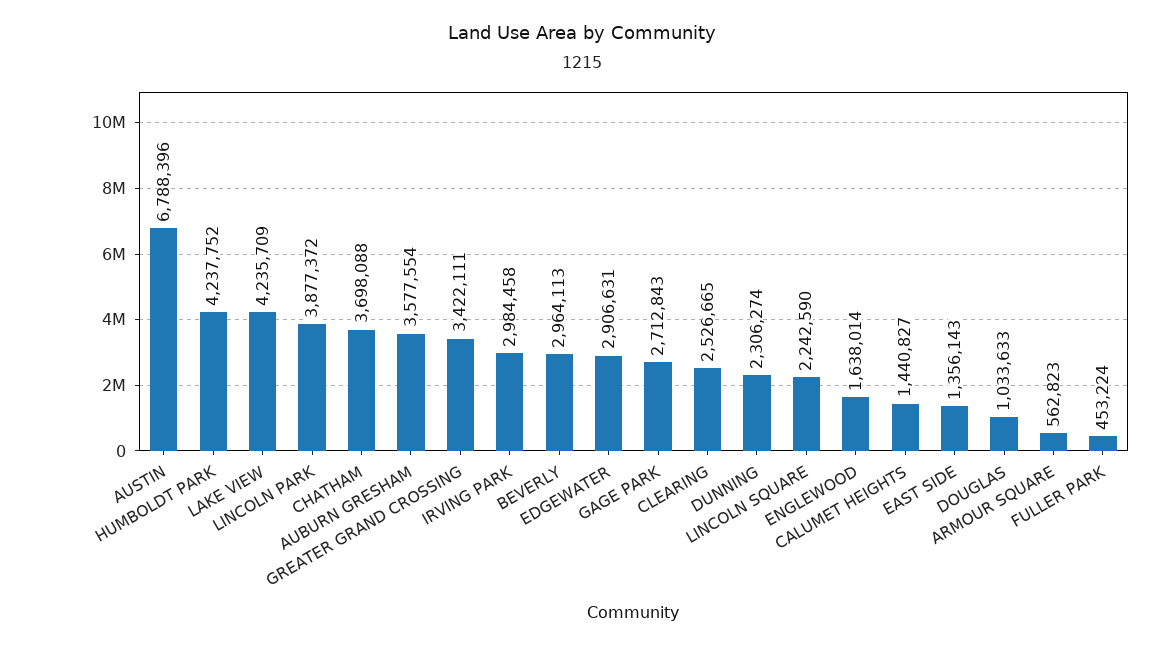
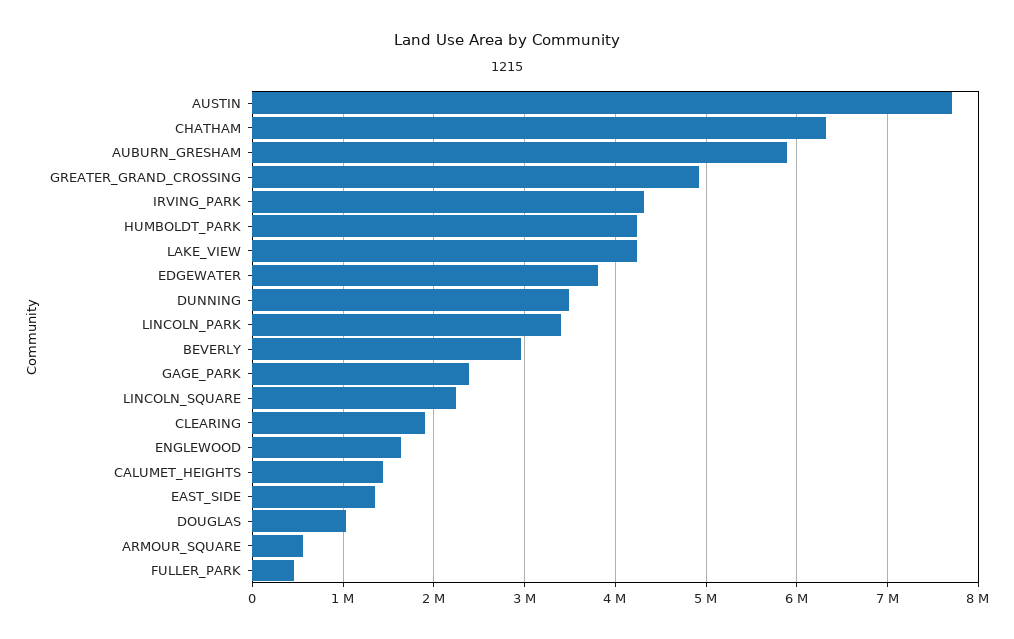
  {
-   "AUSTIN": 6788396,
+   "AUSTIN": 7700000,
    "HUMBOLDT PARK": 4237752,
    "LAKE VIEW": 4235709,
-   "LINCOLN PARK": 3877372,
+   "LINCOLN PARK": 3400000,
-   "CHATHAM": 3698088,
+   "CHATHAM": 6300000,
-   "AUBURN GRESHAM": 3577554,
+   "AUBURN GRESHAM": 5900000,
-   "GREATER GRAND CROSSING": 3422111,
+   "GREATER GRAND CROSSING": 4900000,
-   "IRVING PARK": 2984458,
+   "IRVING PARK": 4300000,
    "BEVERLY": 2964113,
-   "EDGEWATER": 2906631,
+   "EDGEWATER": 3800000,
-   "GAGE PARK": 2712843,
+   "GAGE PARK": 2400000,
-   "CLEARING": 2526665,
+   "CLEARING": 1900000,
-   "DUNNING": 2306274,
+   "DUNNING": 3500000,
    "LINCOLN SQUARE": 2242590,
    "ENGLEWOOD": 1638014,
    "CALUMET HEIGHTS": 1440827,
    "EAST SIDE": 1356143,
    "DOUGLAS": 1033633,
    "ARMOUR SQUARE": 562823,
    "FULLER PARK": 453224
  }

